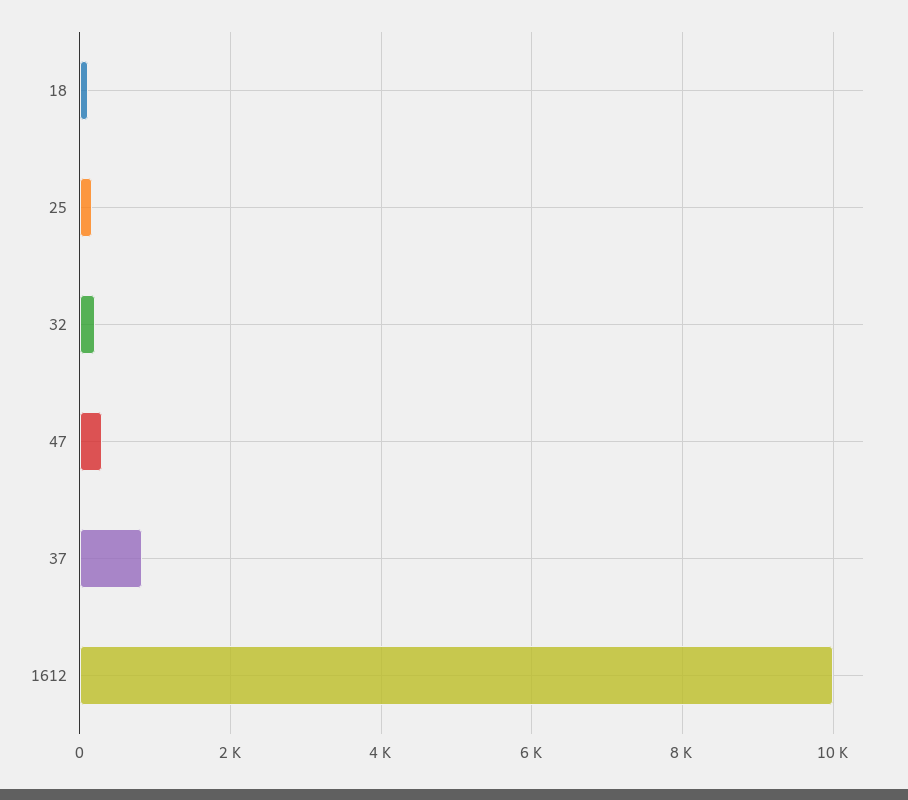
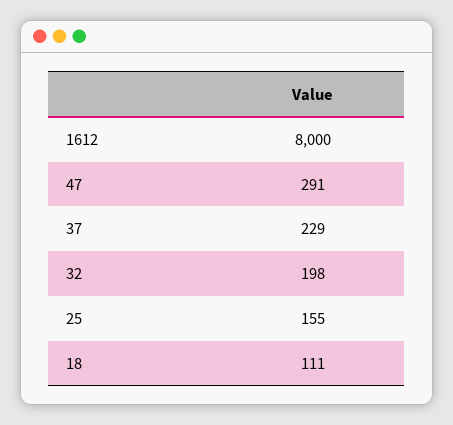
  {
    "18": 111,
    "25": 155,
    "32": 198,
    "47": 291,
-   "37": 800,
+   "37": 229,
-   "1612": 10000
+   "1612": 8000
  }

